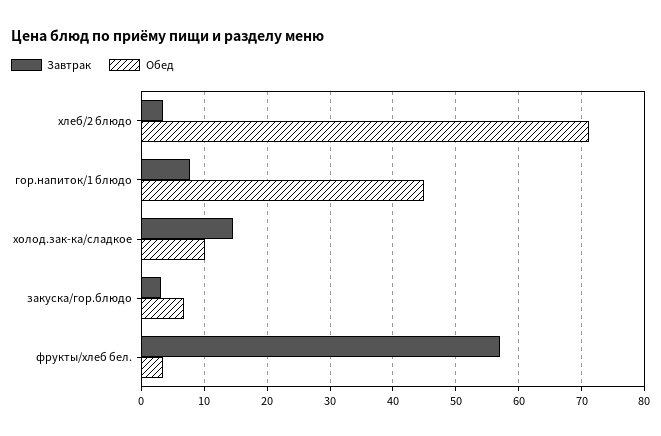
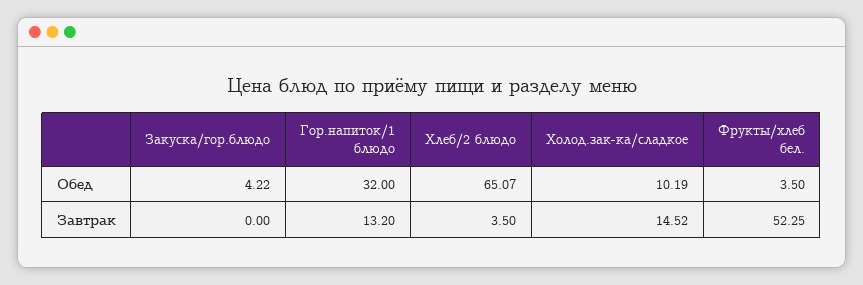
  {
    "Завтрак": {
      "хлеб/2 блюдо": 3.5,
-     "гор.напиток/1 блюдо": 8,
+     "гор.напиток/1 блюдо": 13.2,
      "холод.зак-ка/сладкое": 14.52,
-     "закуска/гор.блюдо": 3,
+     "закуска/гор.блюдо": 0,
-     "фрукты/хлеб бел.": 57
+     "фрукты/хлеб бел.": 52.25
    },
    "Обед": {
-     "хлеб/2 блюдо": 71,
+     "хлеб/2 блюдо": 65.07,
-     "гор.напиток/1 блюдо": 45,
+     "гор.напиток/1 блюдо": 32,
      "холод.зак-ка/сладкое": 10.19,
-     "закуска/гор.блюдо": 7,
+     "закуска/гор.блюдо": 4.22,
      "фрукты/хлеб бел.": 3.5
    }
  }

